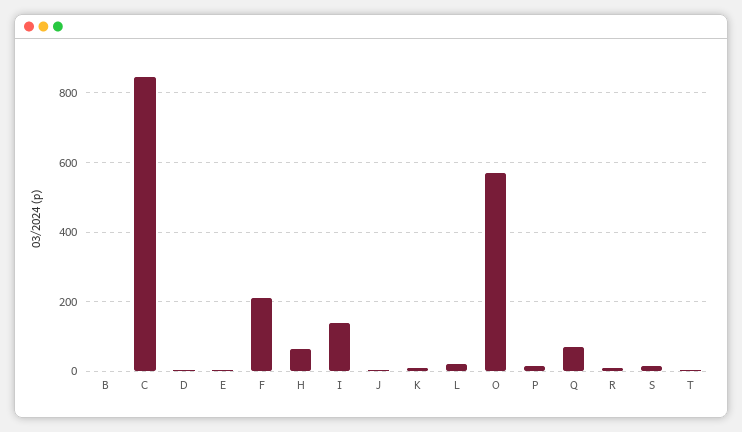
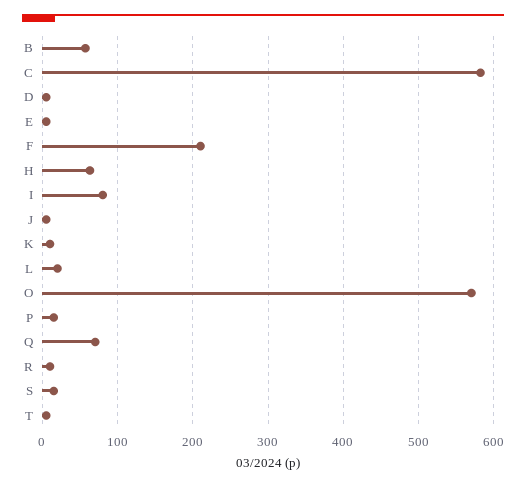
  {
-   "B": 0,
+   "B": 60,
-   "C": 840,
+   "C": 580,
    "D": 10,
    "E": 10,
    "F": 210,
    "H": 60,
-   "I": 140,
+   "I": 80,
    "J": 10,
    "K": 10,
    "L": 20,
    "O": 570,
    "P": 20,
    "Q": 70,
    "R": 10,
    "S": 20,
    "T": 10
  }

